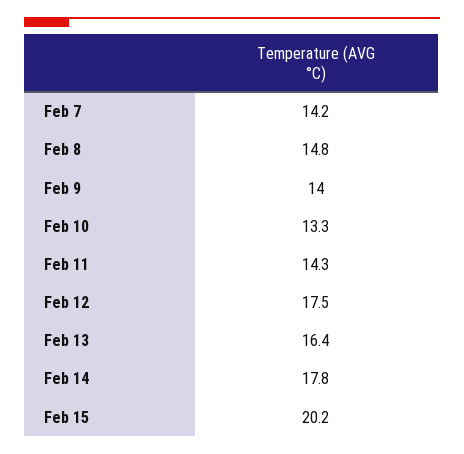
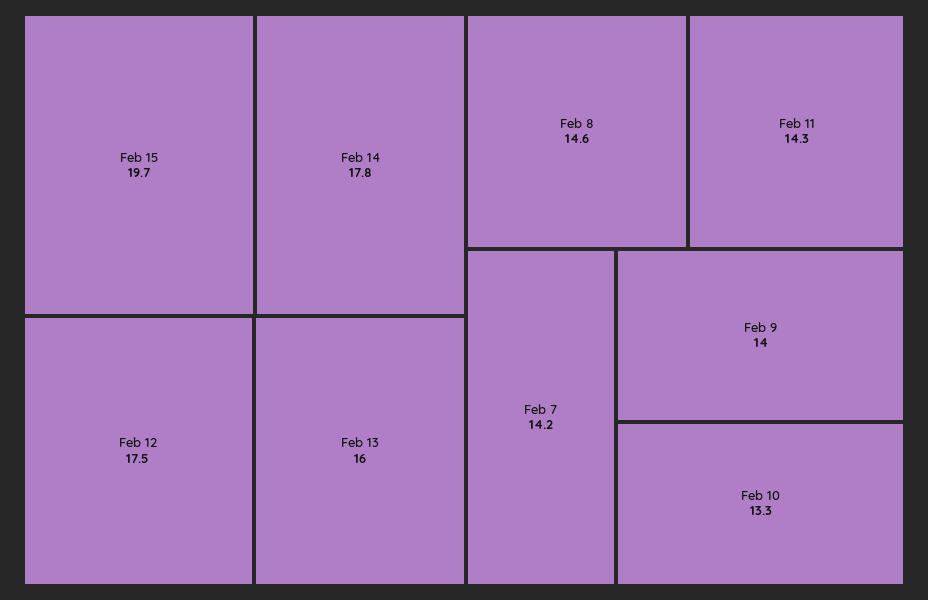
  {
    "Feb 7": 14.2,
-   "Feb 8": 14.8,
+   "Feb 8": 14.6,
    "Feb 9": 14,
    "Feb 10": 13.3,
    "Feb 11": 14.3,
    "Feb 12": 17.5,
-   "Feb 13": 16.4,
+   "Feb 13": 16,
    "Feb 14": 17.8,
-   "Feb 15": 20.2
+   "Feb 15": 19.7
  }

